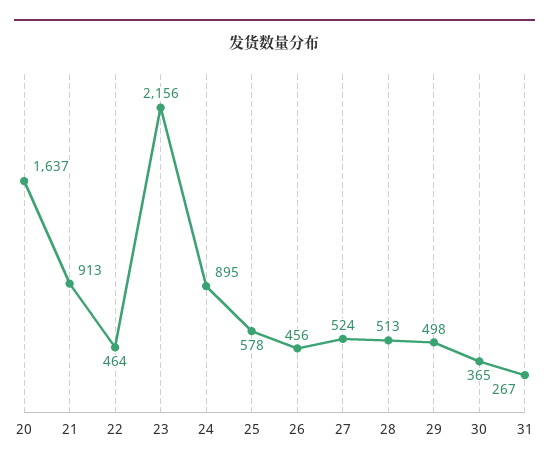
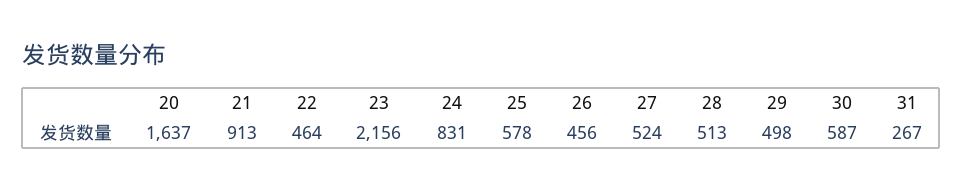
  {
    "20": 1637,
    "21": 913,
    "22": 464,
    "23": 2156,
-   "24": 895,
+   "24": 831,
    "25": 578,
    "26": 456,
    "27": 524,
    "28": 513,
    "29": 498,
-   "30": 365,
+   "30": 587,
    "31": 267
  }

